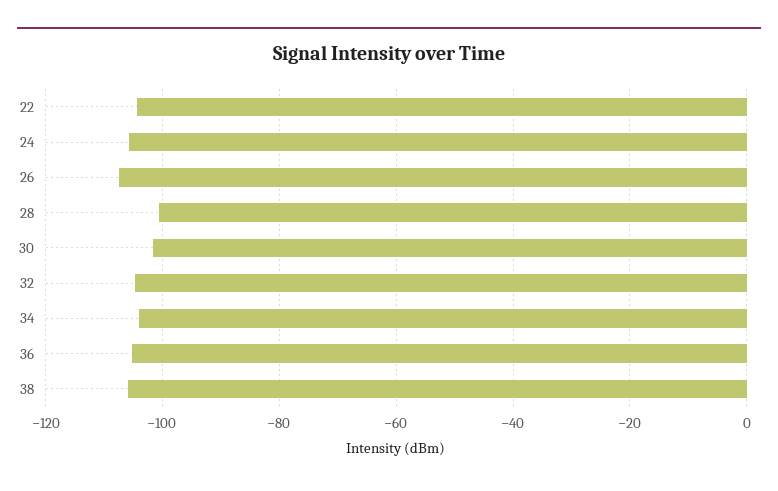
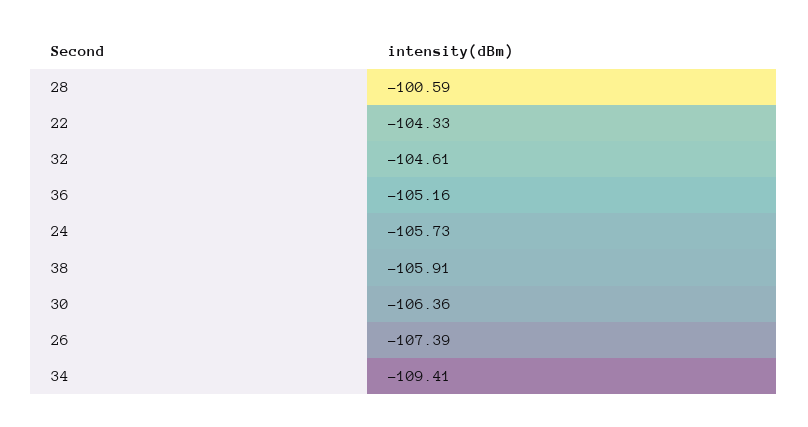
  {
    "22": -104.33,
    "24": -105.73,
    "26": -107.39,
    "28": -100.59,
-   "30": -102,
+   "30": -106.36,
    "32": -104.61,
-   "34": -104,
+   "34": -109.41,
    "36": -105.16,
    "38": -105.91
  }

